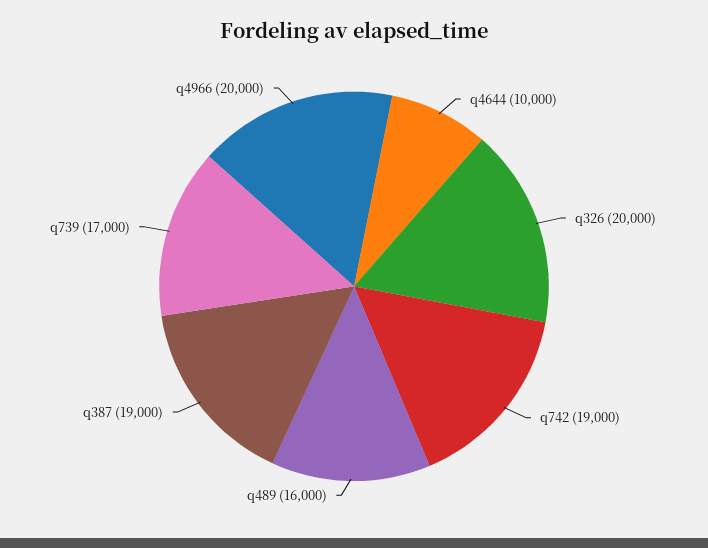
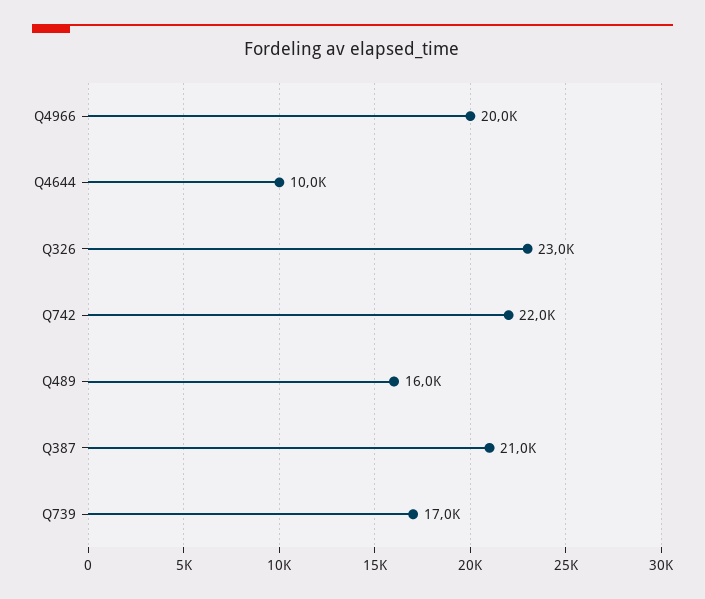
  {
    "q4644": 10000,
-   "q326": 20000,
+   "q326": 23000,
-   "q742": 19000,
+   "q742": 22000,
    "q489": 16000,
-   "q387": 19000,
+   "q387": 21000,
    "q739": 17000,
    "q4966": 20000
  }

